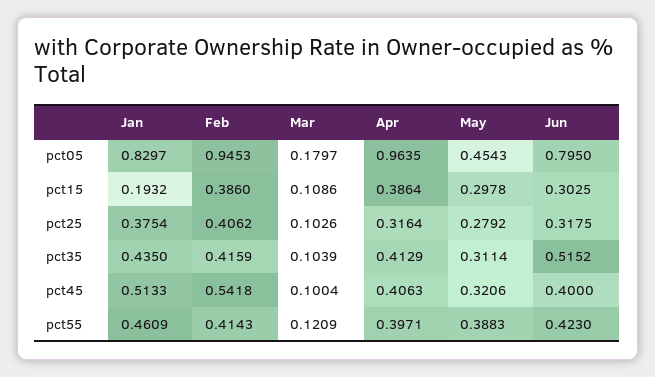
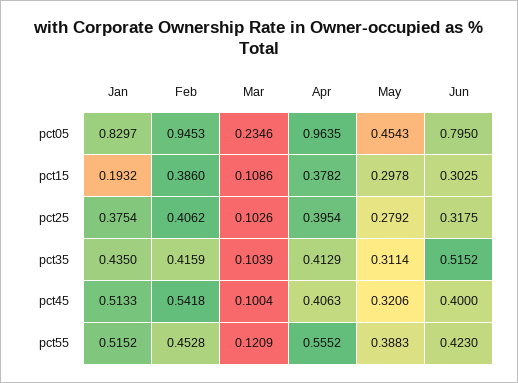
  {
    "Jan": {
      "pct05": 0.8297,
      "pct15": 0.1932,
      "pct25": 0.3754,
      "pct35": 0.435,
      "pct45": 0.5133,
-     "pct55": 0.4609
+     "pct55": 0.5152
    },
    "Feb": {
      "pct05": 0.9453,
      "pct15": 0.386,
      "pct25": 0.4062,
      "pct35": 0.4159,
      "pct45": 0.5418,
-     "pct55": 0.4143
+     "pct55": 0.4528
    },
    "Mar": {
-     "pct05": 0.1797,
+     "pct05": 0.2346,
      "pct15": 0.1086,
      "pct25": 0.1026,
      "pct35": 0.1039,
      "pct45": 0.1004,
      "pct55": 0.1209
    },
    "Apr": {
      "pct05": 0.9635,
-     "pct15": 0.3864,
+     "pct15": 0.3782,
-     "pct25": 0.3164,
+     "pct25": 0.3954,
      "pct35": 0.4129,
      "pct45": 0.4063,
-     "pct55": 0.3971
+     "pct55": 0.5552
    },
    "May": {
      "pct05": 0.4543,
      "pct15": 0.2978,
      "pct25": 0.2792,
      "pct35": 0.3114,
      "pct45": 0.3206,
      "pct55": 0.3883
    },
    "Jun": {
      "pct05": 0.795,
      "pct15": 0.3025,
      "pct25": 0.3175,
      "pct35": 0.5152,
      "pct45": 0.4,
      "pct55": 0.423
    }
  }

